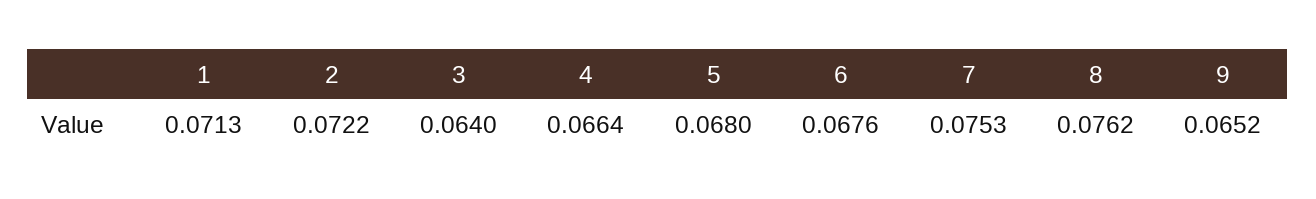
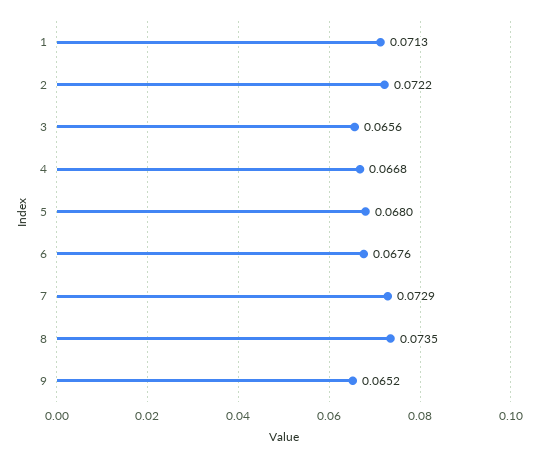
  {
    "1": 0.0713,
    "2": 0.0722,
-   "3": 0.064,
+   "3": 0.0656,
-   "4": 0.0664,
+   "4": 0.0668,
    "5": 0.068,
    "6": 0.0676,
-   "7": 0.0753,
+   "7": 0.0729,
-   "8": 0.0762,
+   "8": 0.0735,
    "9": 0.0652
  }

